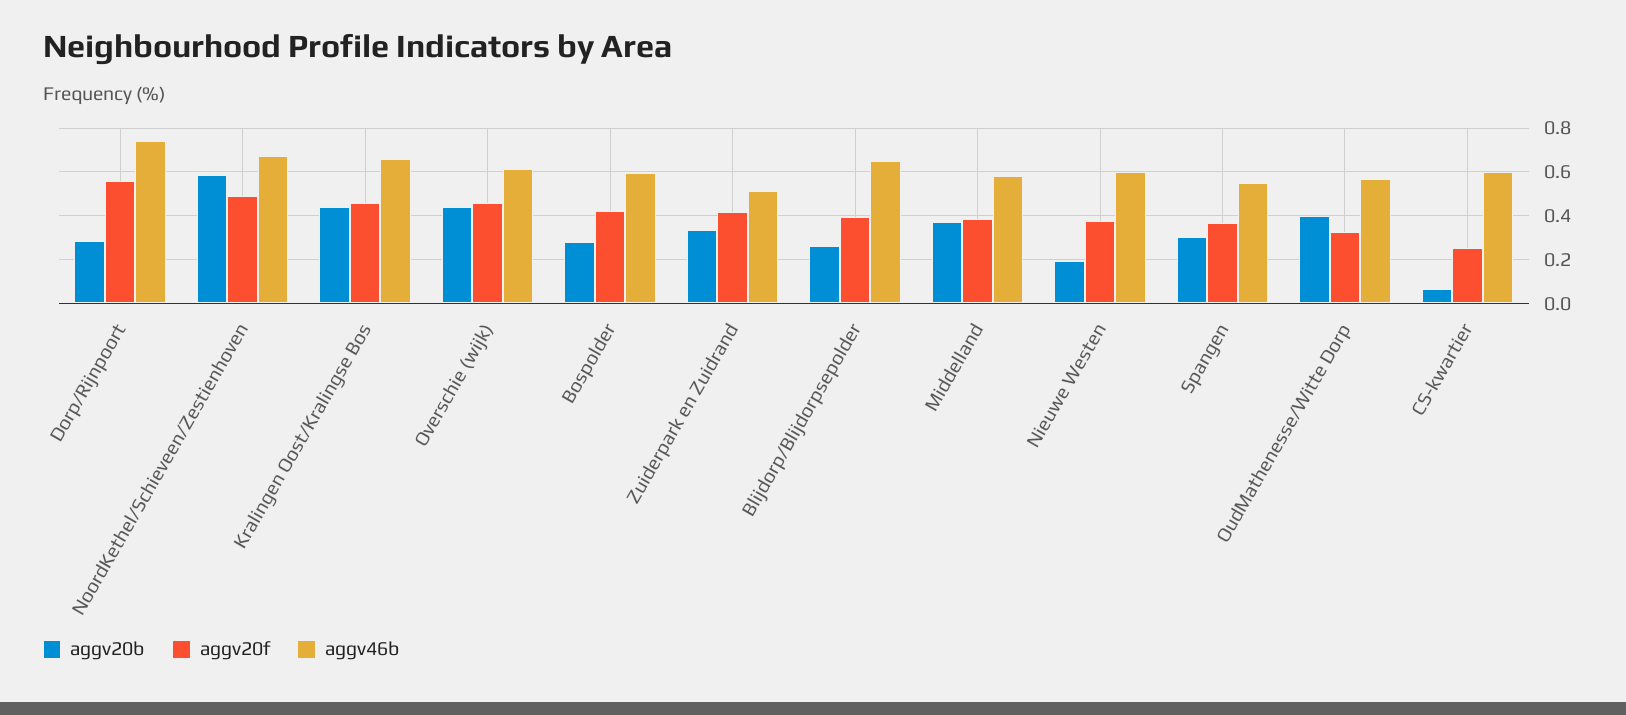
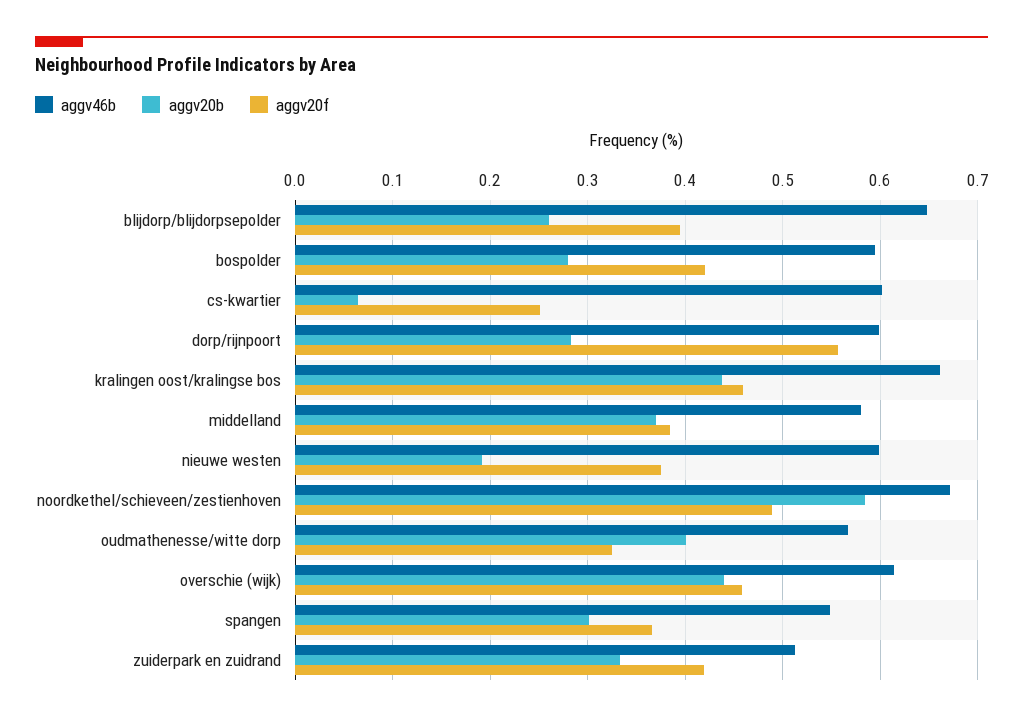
  {
    "aggv20b": {
      "Dorp/Rijnpoort": 0.28,
      "NoordKethel/Schieveen/Zestienhoven": 0.58,
      "Kralingen Oost/Kralingse Bos": 0.44,
      "Overschie (wijk)": 0.44,
      "Bospolder": 0.28,
      "Zuiderpark en Zuidrand": 0.33,
      "Blijdorp/Blijdorpsepolder": 0.26,
      "Middelland": 0.37,
      "Nieuwe Westen": 0.19,
      "Spangen": 0.3,
      "OudMathenesse/Witte Dorp": 0.4,
      "CS-kwartier": 0.06
    },
    "aggv20f": {
      "Dorp/Rijnpoort": 0.56,
      "NoordKethel/Schieveen/Zestienhoven": 0.49,
      "Kralingen Oost/Kralingse Bos": 0.46,
      "Overschie (wijk)": 0.46,
      "Bospolder": 0.42,
      "Zuiderpark en Zuidrand": 0.42,
      "Blijdorp/Blijdorpsepolder": 0.39,
      "Middelland": 0.38,
      "Nieuwe Westen": 0.38,
      "Spangen": 0.37,
      "OudMathenesse/Witte Dorp": 0.33,
      "CS-kwartier": 0.25
    },
    "aggv46b": {
-     "Dorp/Rijnpoort": 0.75,
+     "Dorp/Rijnpoort": 0.6,
      "NoordKethel/Schieveen/Zestienhoven": 0.67,
      "Kralingen Oost/Kralingse Bos": 0.66,
      "Overschie (wijk)": 0.61,
      "Bospolder": 0.59,
      "Zuiderpark en Zuidrand": 0.51,
      "Blijdorp/Blijdorpsepolder": 0.65,
      "Middelland": 0.58,
      "Nieuwe Westen": 0.6,
      "Spangen": 0.55,
      "OudMathenesse/Witte Dorp": 0.57,
      "CS-kwartier": 0.6
    }
  }

